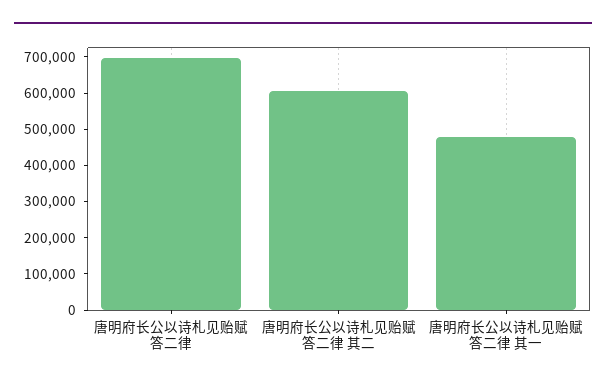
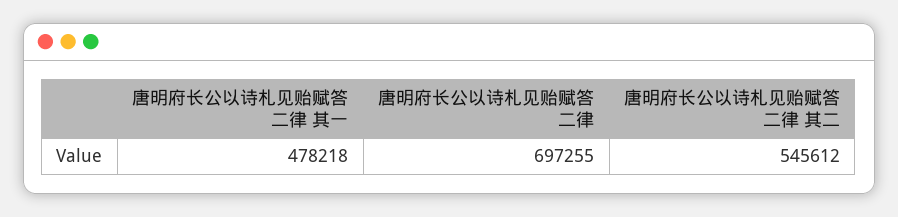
  {
    "唐明府长公以诗札见贻赋答二律": 697255,
-   "唐明府长公以诗札见贻赋答二律 其二": 600000,
+   "唐明府长公以诗札见贻赋答二律 其二": 545612,
    "唐明府长公以诗札见贻赋答二律 其一": 478218
  }

